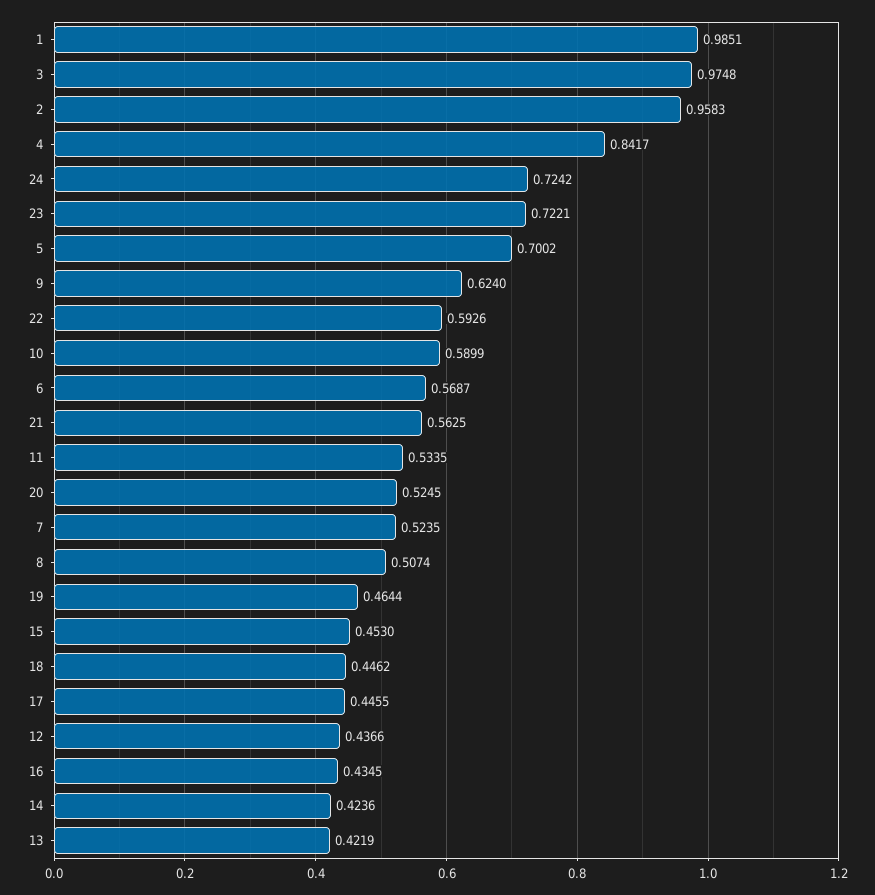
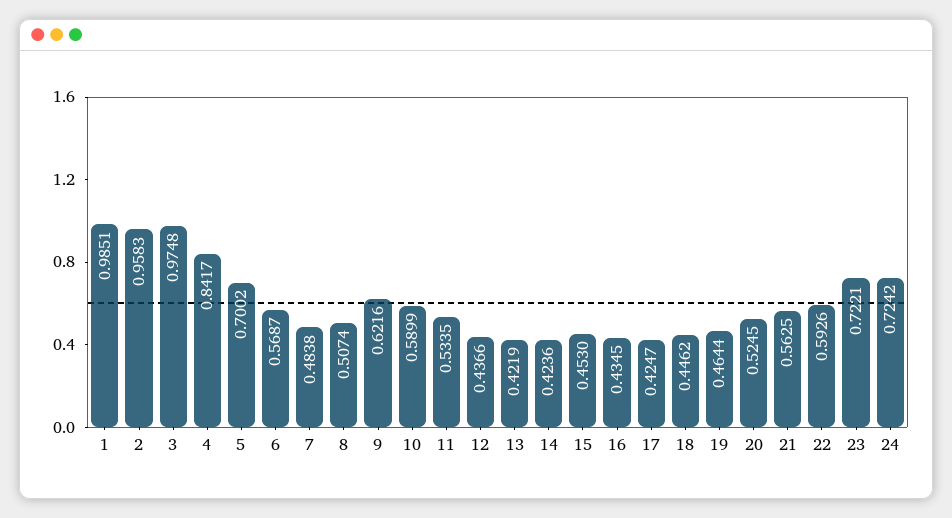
  {
    "1": 0.9851,
    "3": 0.9748,
    "2": 0.9583,
    "4": 0.8417,
    "24": 0.7242,
    "23": 0.7221,
    "5": 0.7002,
-   "9": 0.624,
+   "9": 0.6216,
    "22": 0.5926,
    "10": 0.5899,
    "6": 0.5687,
    "21": 0.5625,
    "11": 0.5335,
    "20": 0.5245,
-   "7": 0.5235,
+   "7": 0.4838,
    "8": 0.5074,
    "19": 0.4644,
    "15": 0.453,
    "18": 0.4462,
-   "17": 0.4455,
+   "17": 0.4247,
    "12": 0.4366,
    "16": 0.4345,
    "14": 0.4236,
    "13": 0.4219
  }

